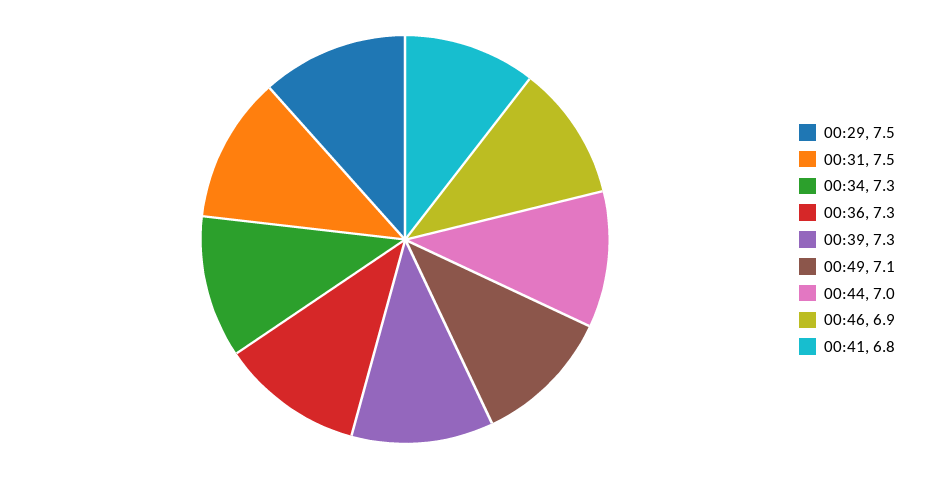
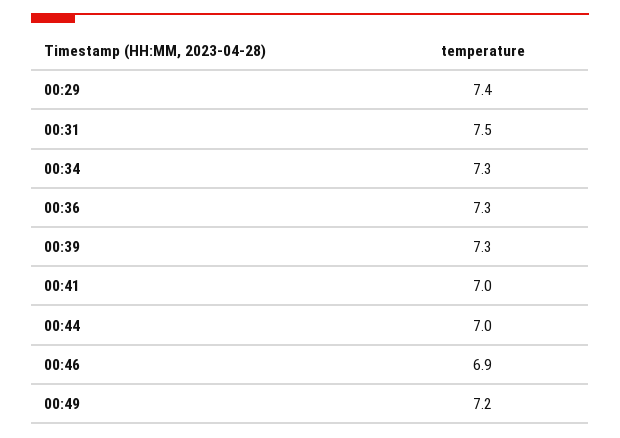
  {
-   "00:29": 7.5,
+   "00:29": 7.4,
    "00:31": 7.5,
    "00:34": 7.3,
    "00:36": 7.3,
    "00:39": 7.3,
-   "00:49": 7.1,
+   "00:49": 7.2,
    "00:44": 7,
    "00:46": 6.9,
-   "00:41": 6.8
+   "00:41": 7
  }

